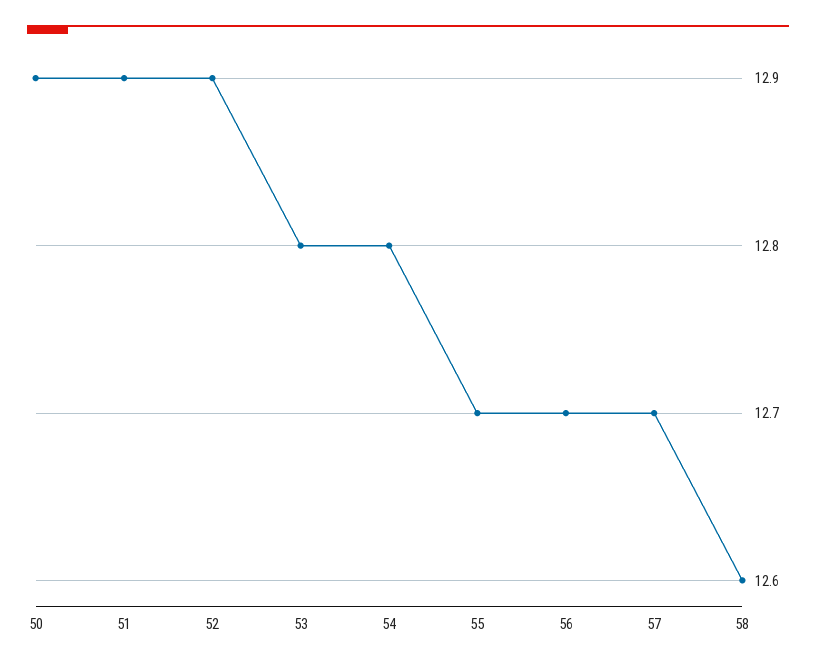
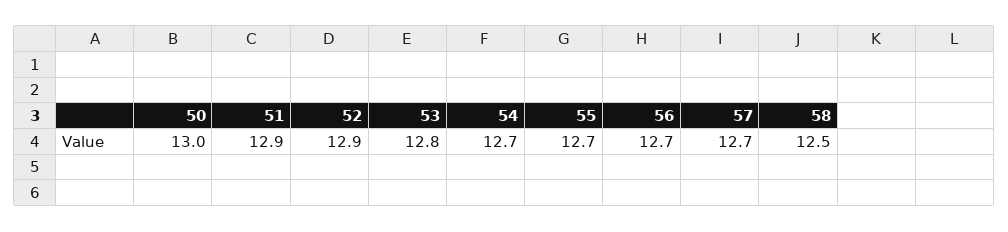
  {
-   "50": 12.9,
+   "50": 13,
    "51": 12.9,
    "52": 12.9,
    "53": 12.8,
-   "54": 12.8,
+   "54": 12.7,
    "55": 12.7,
    "56": 12.7,
    "57": 12.7,
-   "58": 12.6
+   "58": 12.5
  }

